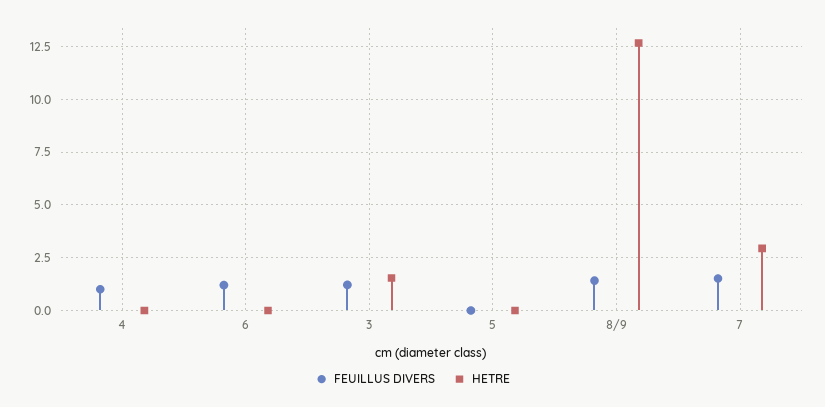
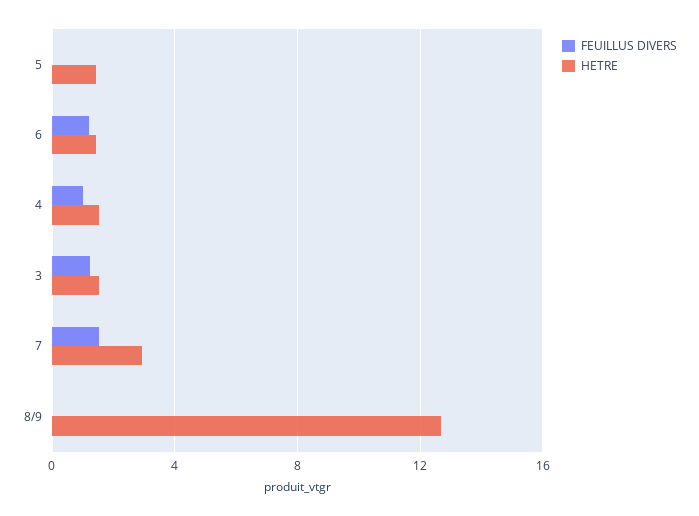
  {
    "FEUILLUS DIVERS": {
      "4": 1,
      "6": 1,
      "3": 1,
      "5": 0,
-     "8/9": 1.5,
+     "8/9": 0,
      "7": 1.5
    },
    "HETRE": {
-     "4": 0,
+     "4": 1.5,
-     "6": 0,
+     "6": 1.5,
      "3": 1.5,
-     "5": 0,
+     "5": 1.5,
      "8/9": 12.5,
      "7": 3
    }
  }

